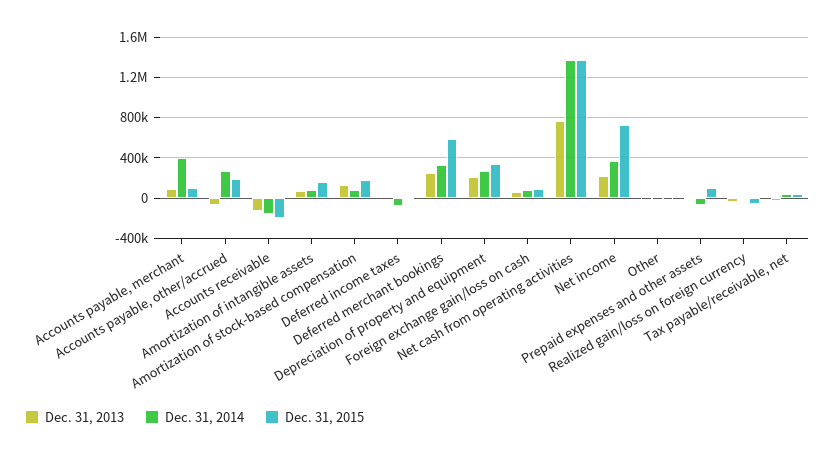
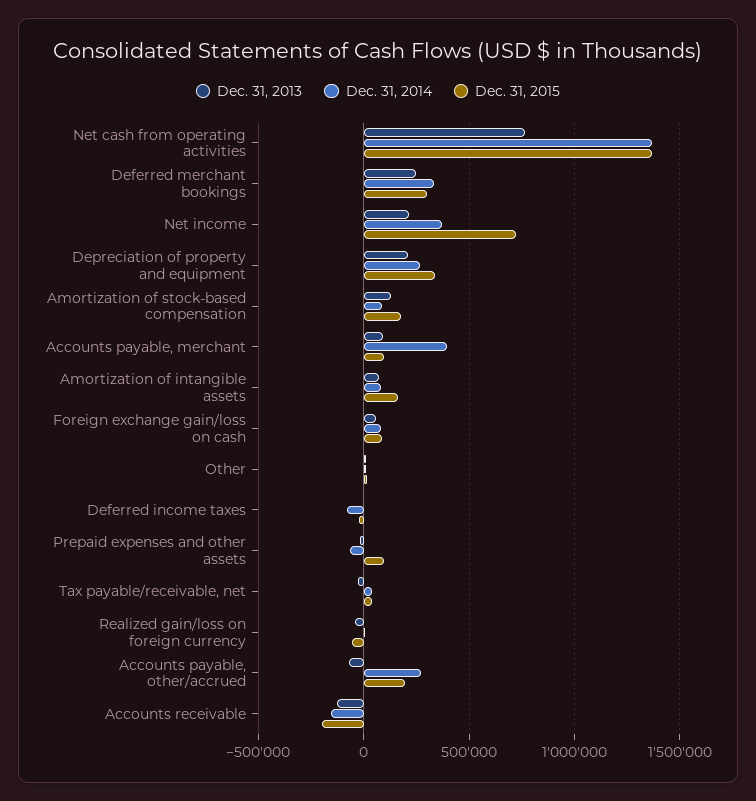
  {
    "Dec. 31, 2013": {
      "Accounts payable, merchant": 100000,
      "Accounts payable, other/accrued": -50000,
      "Accounts receivable": -150000,
      "Amortization of intangible assets": 50000,
      "Amortization of stock-based compensation": 150000,
      "Deferred income taxes": 0,
      "Deferred merchant bookings": 250000,
      "Depreciation of property and equipment": 200000,
      "Foreign exchange gain/loss on cash": 50000,
      "Net cash from operating activities": 750000,
      "Net income": 200000,
      "Other": 0,
      "Prepaid expenses and other assets": 0,
      "Realized gain/loss on foreign currency": -50000,
      "Tax payable/receivable, net": -50000
    },
    "Dec. 31, 2014": {
      "Accounts payable, merchant": 400000,
      "Accounts payable, other/accrued": 250000,
      "Accounts receivable": -150000,
      "Amortization of intangible assets": 100000,
      "Amortization of stock-based compensation": 100000,
      "Deferred income taxes": -100000,
      "Deferred merchant bookings": 350000,
      "Depreciation of property and equipment": 250000,
      "Foreign exchange gain/loss on cash": 100000,
      "Net cash from operating activities": 1350000,
      "Net income": 350000,
      "Other": 0,
      "Prepaid expenses and other assets": -50000,
      "Realized gain/loss on foreign currency": 0,
      "Tax payable/receivable, net": 50000
    },
    "Dec. 31, 2015": {
      "Accounts payable, merchant": 100000,
      "Accounts payable, other/accrued": 200000,
      "Accounts receivable": -200000,
      "Amortization of intangible assets": 150000,
      "Amortization of stock-based compensation": 200000,
      "Deferred income taxes": 0,
-     "Deferred merchant bookings": 600000,
+     "Deferred merchant bookings": 300000,
      "Depreciation of property and equipment": 350000,
      "Foreign exchange gain/loss on cash": 100000,
      "Net cash from operating activities": 1350000,
      "Net income": 700000,
      "Other": 0,
      "Prepaid expenses and other assets": 100000,
      "Realized gain/loss on foreign currency": -50000,
      "Tax payable/receivable, net": 50000
    }
  }

